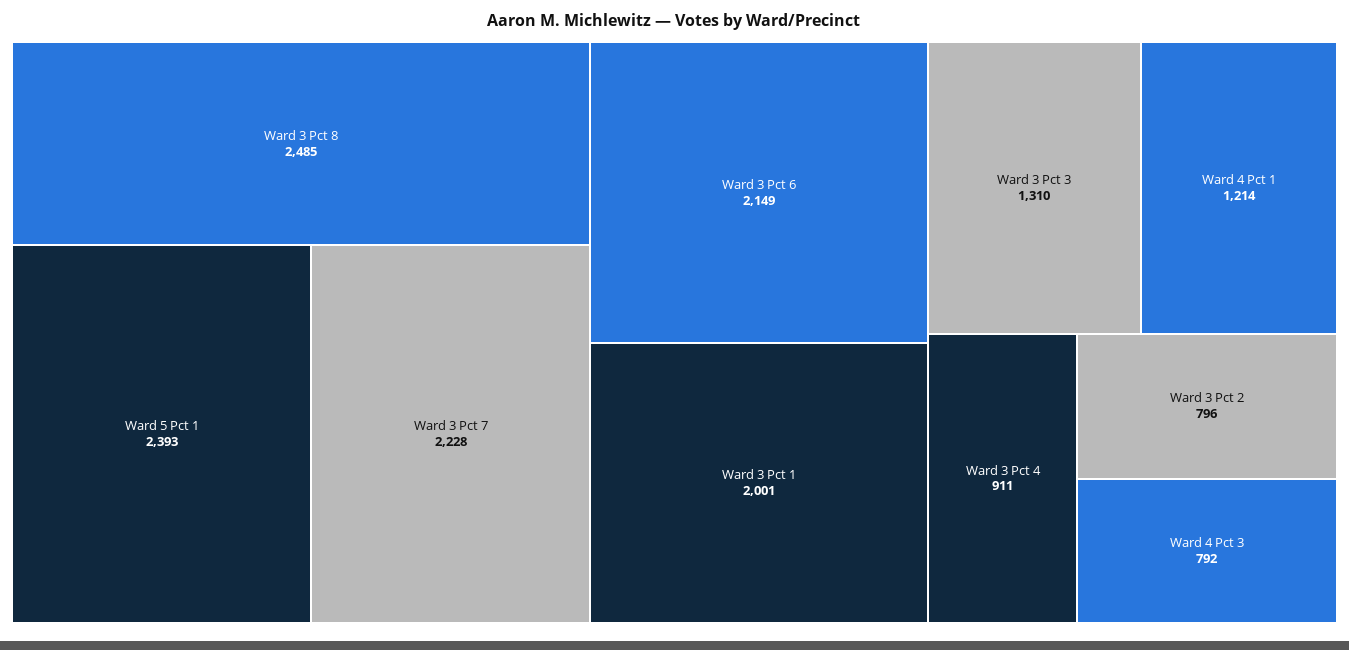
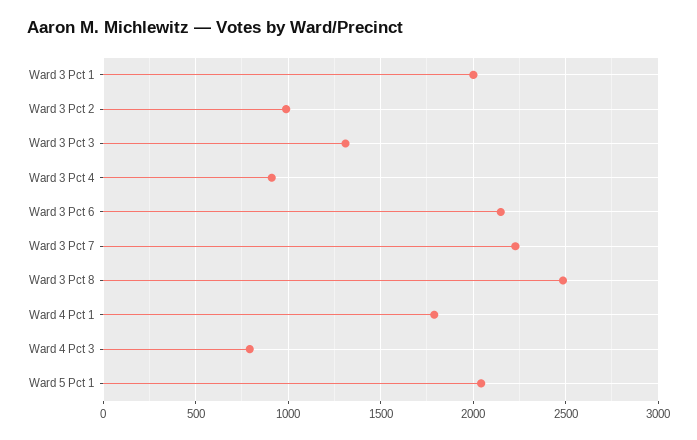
  {
    "Ward 3 Pct 8": 2485,
-   "Ward 5 Pct 1": 2393,
+   "Ward 5 Pct 1": 2050,
    "Ward 3 Pct 7": 2228,
    "Ward 3 Pct 6": 2149,
    "Ward 3 Pct 1": 2001,
    "Ward 3 Pct 3": 1310,
-   "Ward 4 Pct 1": 1214,
+   "Ward 4 Pct 1": 1800,
    "Ward 3 Pct 4": 911,
-   "Ward 3 Pct 2": 796,
+   "Ward 3 Pct 2": 1000,
    "Ward 4 Pct 3": 792
  }

